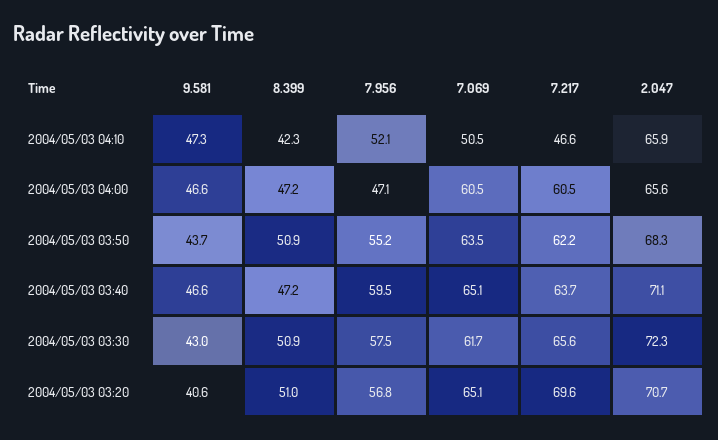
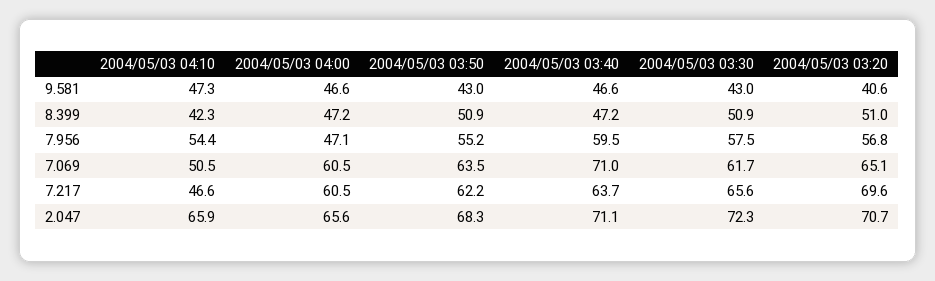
  {
    "9.581": {
      "2004/05/03 04:10": 47.3,
      "2004/05/03 04:00": 46.6,
-     "2004/05/03 03:50": 43.7,
+     "2004/05/03 03:50": 43,
      "2004/05/03 03:40": 46.6,
      "2004/05/03 03:30": 43,
      "2004/05/03 03:20": 40.6
    },
    "8.399": {
      "2004/05/03 04:10": 42.3,
      "2004/05/03 04:00": 47.2,
      "2004/05/03 03:50": 50.9,
      "2004/05/03 03:40": 47.2,
      "2004/05/03 03:30": 50.9,
      "2004/05/03 03:20": 51
    },
    "7.956": {
-     "2004/05/03 04:10": 52.1,
+     "2004/05/03 04:10": 54.4,
      "2004/05/03 04:00": 47.1,
      "2004/05/03 03:50": 55.2,
      "2004/05/03 03:40": 59.5,
      "2004/05/03 03:30": 57.5,
      "2004/05/03 03:20": 56.8
    },
    "7.069": {
      "2004/05/03 04:10": 50.5,
      "2004/05/03 04:00": 60.5,
      "2004/05/03 03:50": 63.5,
-     "2004/05/03 03:40": 65.1,
+     "2004/05/03 03:40": 71,
      "2004/05/03 03:30": 61.7,
      "2004/05/03 03:20": 65.1
    },
    "7.217": {
      "2004/05/03 04:10": 46.6,
      "2004/05/03 04:00": 60.5,
      "2004/05/03 03:50": 62.2,
      "2004/05/03 03:40": 63.7,
      "2004/05/03 03:30": 65.6,
      "2004/05/03 03:20": 69.6
    },
    "2.047": {
      "2004/05/03 04:10": 65.9,
      "2004/05/03 04:00": 65.6,
      "2004/05/03 03:50": 68.3,
      "2004/05/03 03:40": 71.1,
      "2004/05/03 03:30": 72.3,
      "2004/05/03 03:20": 70.7
    }
  }

